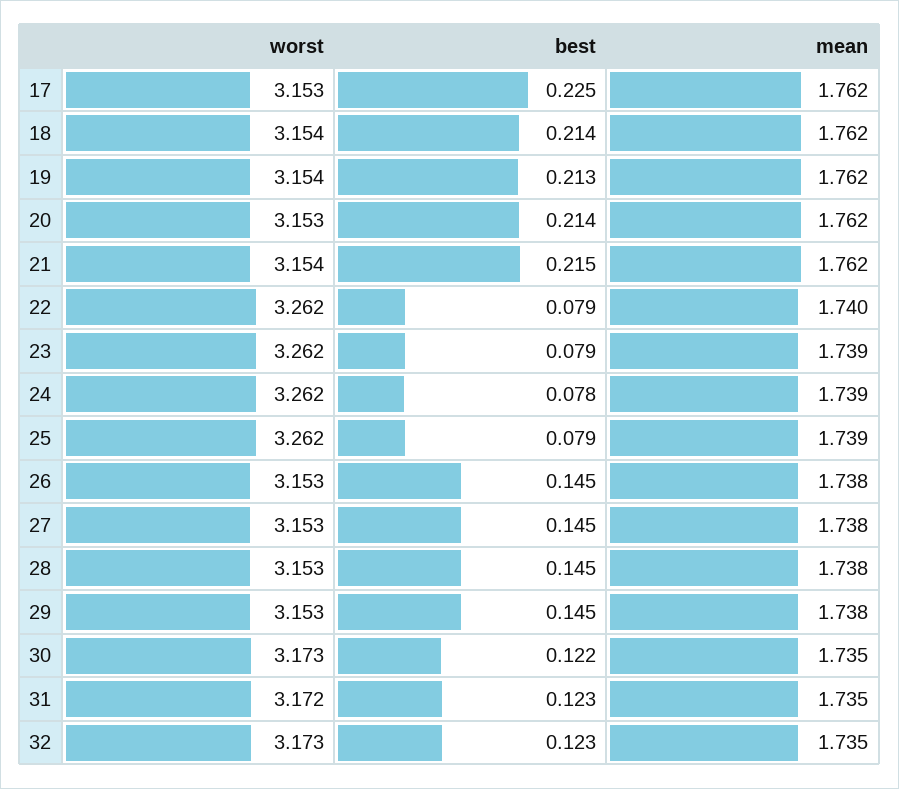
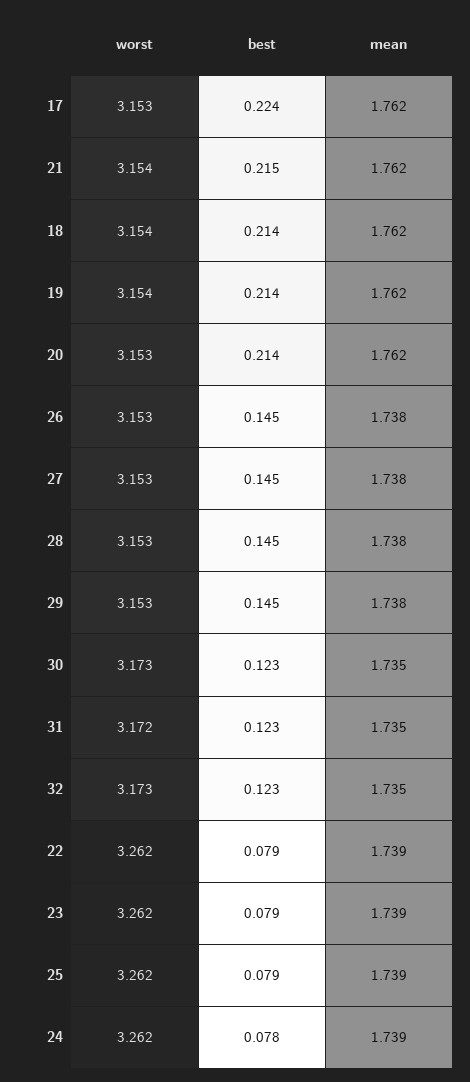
  {
    "worst": {
      "17": 3.153,
      "18": 3.154,
      "19": 3.154,
      "20": 3.153,
      "21": 3.154,
      "22": 3.262,
      "23": 3.262,
      "24": 3.262,
      "25": 3.262,
      "26": 3.153,
      "27": 3.153,
      "28": 3.153,
      "29": 3.153,
      "30": 3.173,
      "31": 3.172,
      "32": 3.173
    },
    "best": {
-     "17": 0.225,
+     "17": 0.224,
      "18": 0.214,
-     "19": 0.213,
+     "19": 0.214,
      "20": 0.214,
      "21": 0.215,
      "22": 0.079,
      "23": 0.079,
      "24": 0.078,
      "25": 0.079,
      "26": 0.145,
      "27": 0.145,
      "28": 0.145,
      "29": 0.145,
-     "30": 0.122,
+     "30": 0.123,
      "31": 0.123,
      "32": 0.123
    },
    "mean": {
      "17": 1.762,
      "18": 1.762,
      "19": 1.762,
      "20": 1.762,
      "21": 1.762,
-     "22": 1.74,
+     "22": 1.739,
      "23": 1.739,
      "24": 1.739,
      "25": 1.739,
      "26": 1.738,
      "27": 1.738,
      "28": 1.738,
      "29": 1.738,
      "30": 1.735,
      "31": 1.735,
      "32": 1.735
    }
  }

